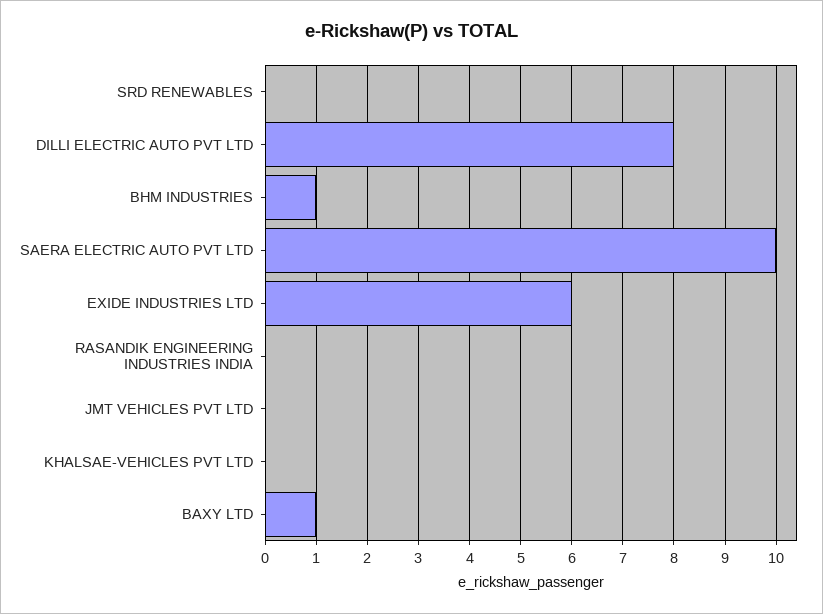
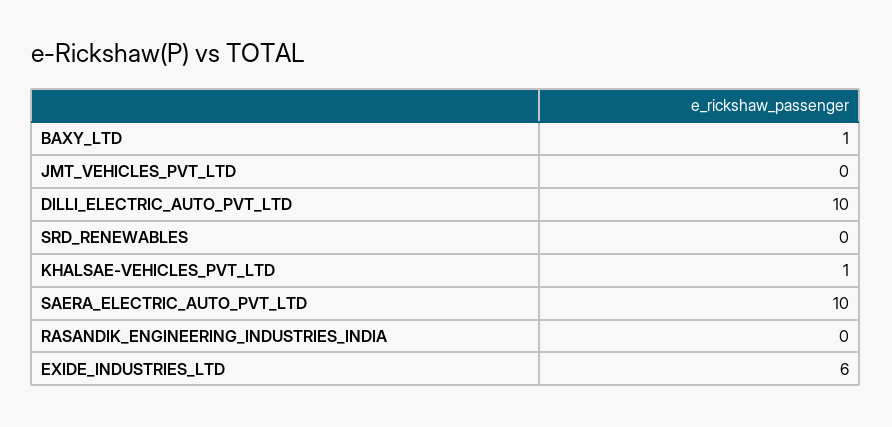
  {
    "SRD RENEWABLES": 0,
-   "DILLI ELECTRIC AUTO PVT LTD": 8,
+   "DILLI ELECTRIC AUTO PVT LTD": 10,
-   "BHM INDUSTRIES": 1,
    "SAERA ELECTRIC AUTO PVT LTD": 10,
    "EXIDE INDUSTRIES LTD": 6,
    "RASANDIK ENGINEERING INDUSTRIES INDIA": 0,
    "JMT VEHICLES PVT LTD": 0,
-   "KHALSAE-VEHICLES PVT LTD": 0,
+   "KHALSAE-VEHICLES PVT LTD": 1,
    "BAXY LTD": 1
  }

